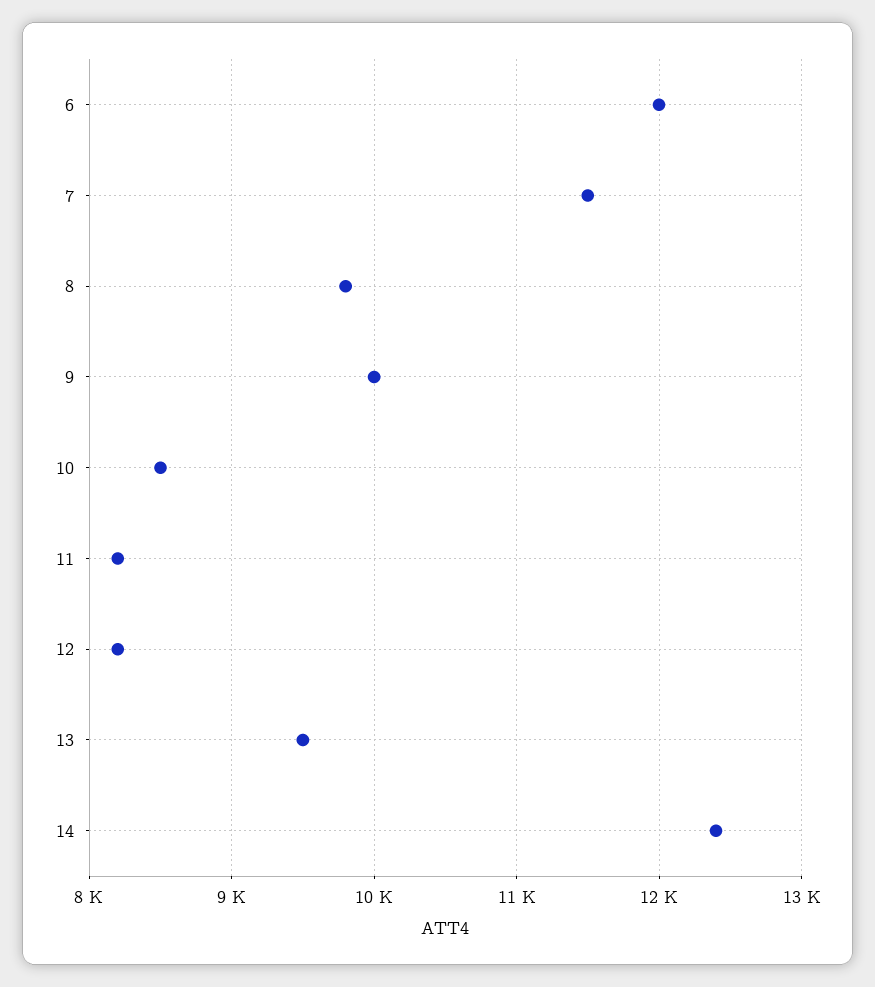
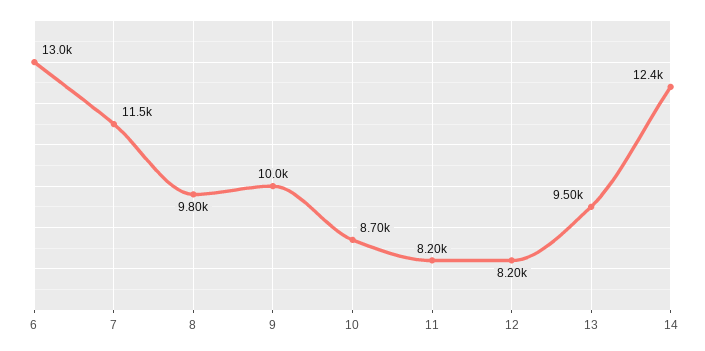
  {
-   "6": 12000,
+   "6": 13000,
    "7": 11500,
    "8": 9800,
    "9": 10000,
-   "10": 8500,
+   "10": 8700,
    "11": 8200,
    "12": 8200,
    "13": 9500,
    "14": 12400
  }

